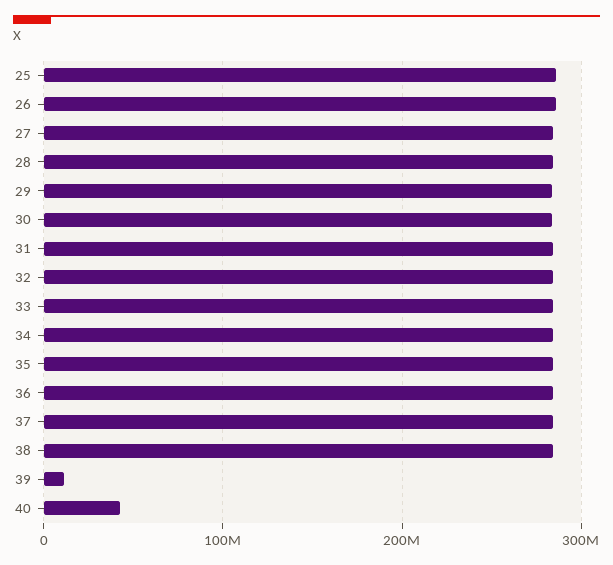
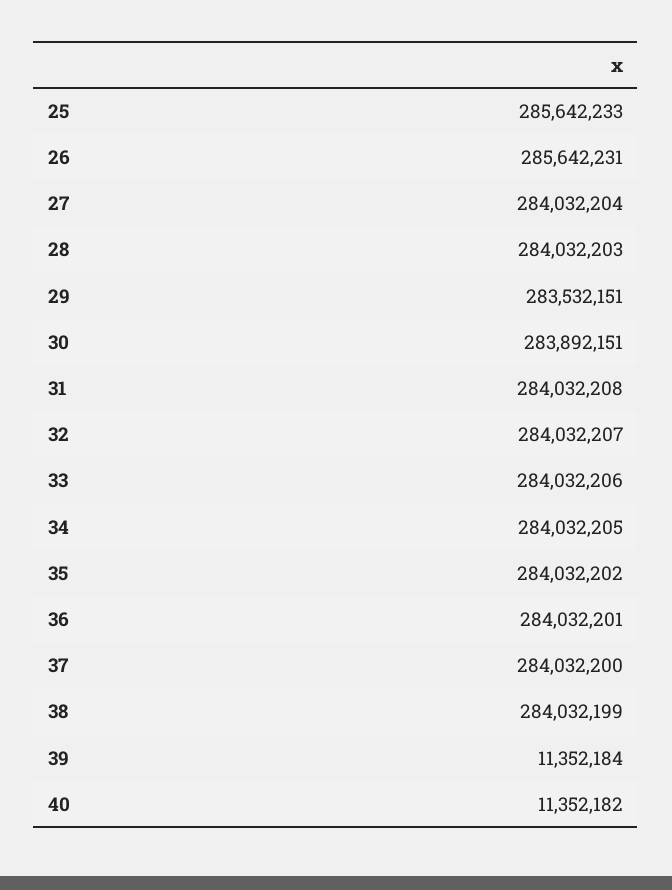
  {
    "25": 285642233,
    "26": 285642231,
    "27": 284032204,
    "28": 284032203,
    "29": 283532151,
    "30": 283892151,
    "31": 284032208,
    "32": 284032207,
    "33": 284032206,
    "34": 284032205,
    "35": 284032202,
    "36": 284032201,
    "37": 284032200,
    "38": 284032199,
    "39": 11352184,
-   "40": 40000000
+   "40": 11352182
  }

